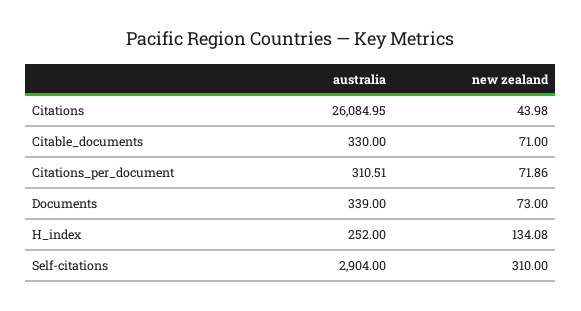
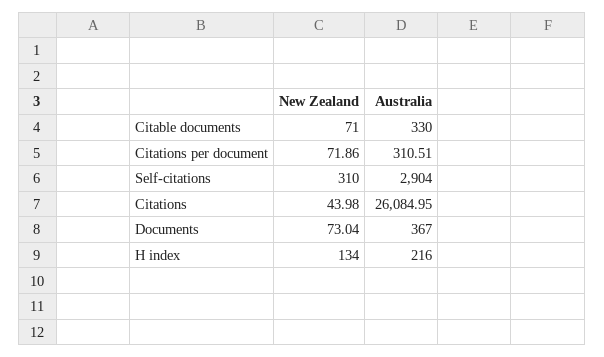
  {
    "australia": {
      "Citations": 26084.95,
      "Citable_documents": 330,
      "Citations_per_document": 310.51,
-     "Documents": 339,
+     "Documents": 367,
-     "H_index": 252,
+     "H_index": 216,
      "Self-citations": 2904
    },
    "new zealand": {
      "Citations": 43.98,
      "Citable_documents": 71,
      "Citations_per_document": 71.86,
-     "Documents": 73,
+     "Documents": 73.04,
-     "H_index": 134.08,
+     "H_index": 134,
      "Self-citations": 310
    }
  }

